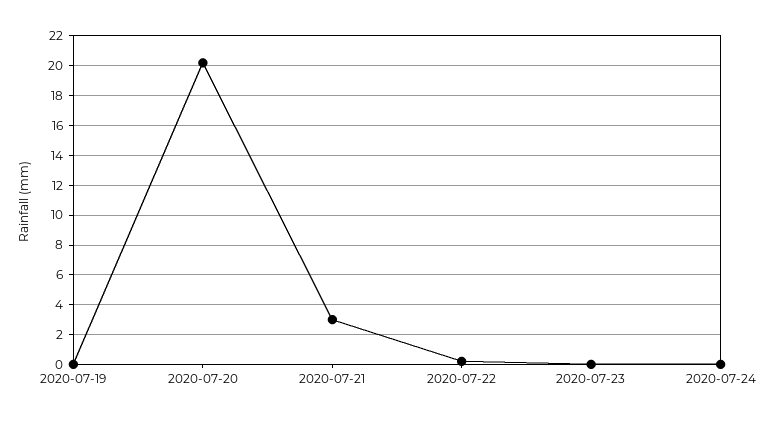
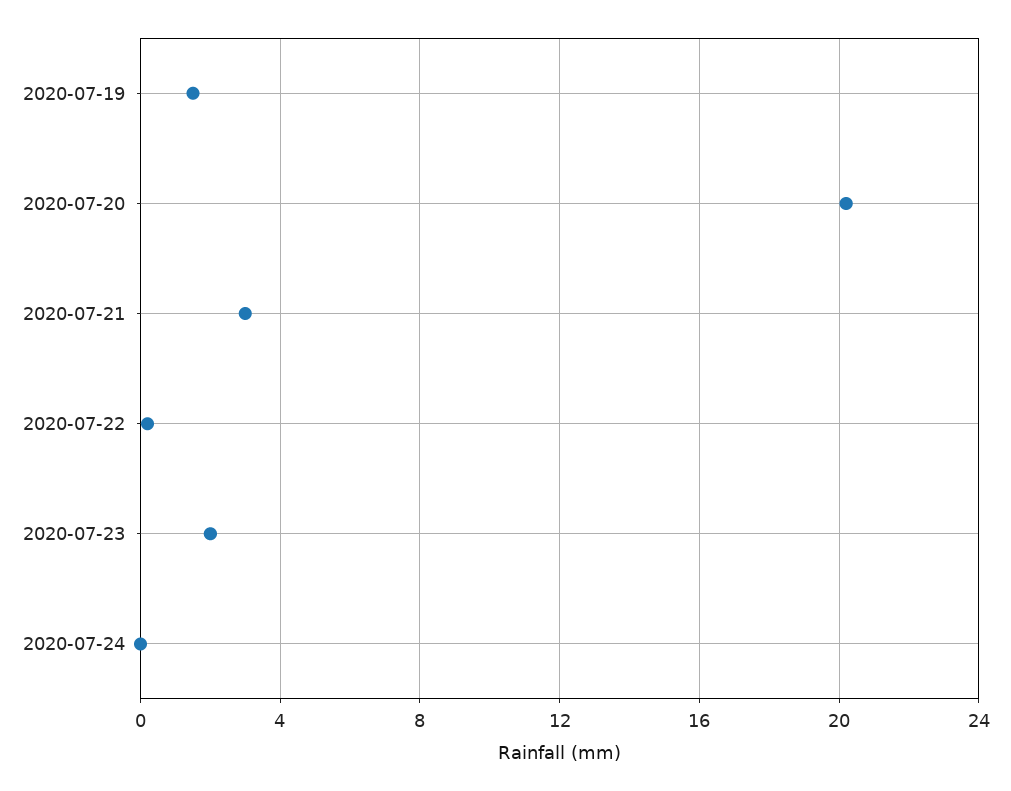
  {
-   "2020-07-19": 0,
+   "2020-07-19": 1.5,
    "2020-07-20": 20,
    "2020-07-21": 3,
    "2020-07-22": 0,
-   "2020-07-23": 0,
+   "2020-07-23": 2,
    "2020-07-24": 0
  }

